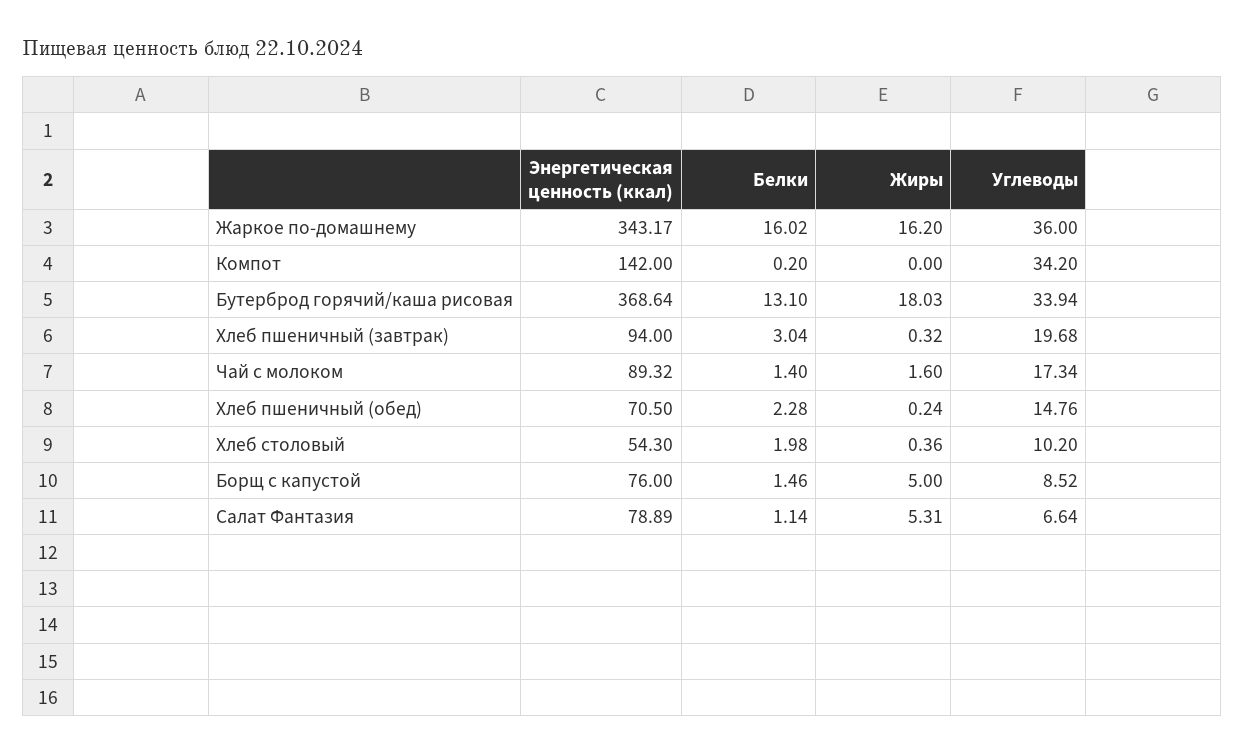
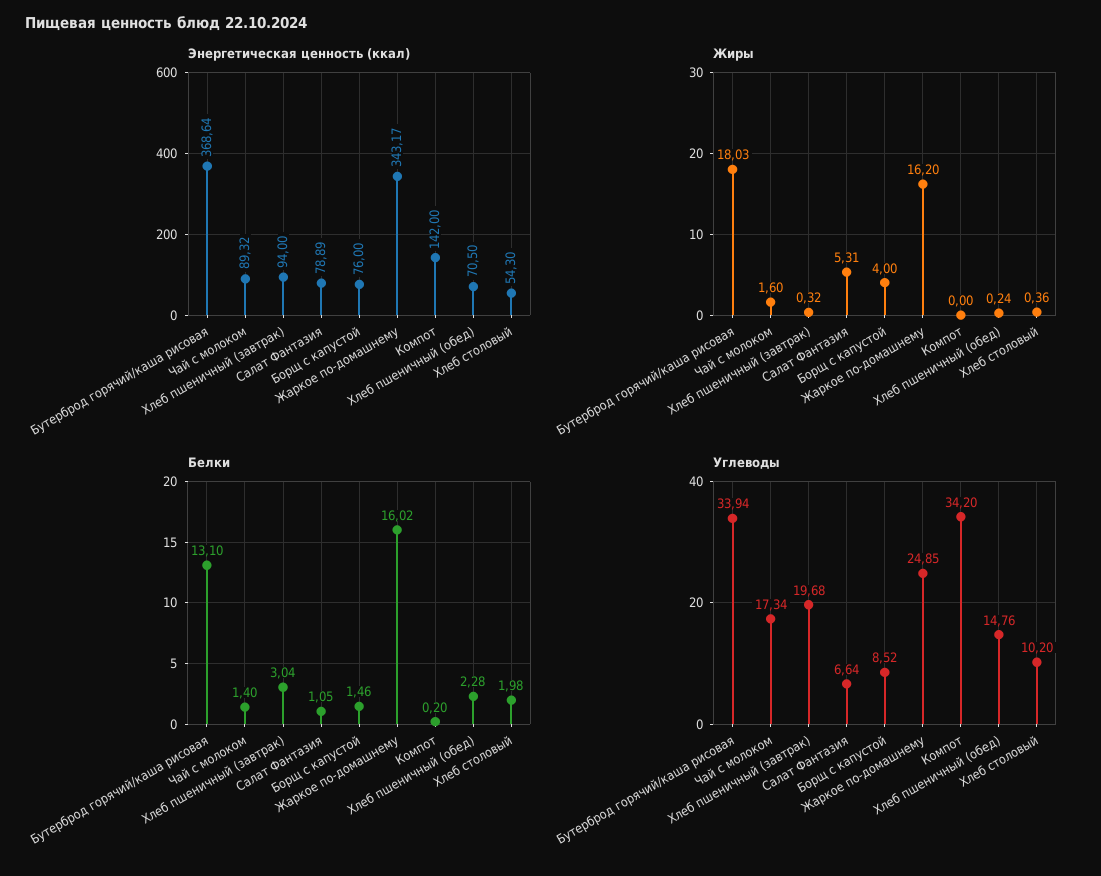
  {
    "Энергетическая ценность (ккал)": {
      "Жаркое по-домашнему": 343.17,
      "Компот": 142,
      "Бутерброд горячий/каша рисовая": 368.64,
      "Хлеб пшеничный (завтрак)": 94,
      "Чай с молоком": 89.32,
      "Хлеб пшеничный (обед)": 70.5,
      "Хлеб столовый": 54.3,
      "Борщ с капустой": 76,
      "Салат Фантазия": 78.89
    },
    "Белки": {
      "Жаркое по-домашнему": 16.02,
      "Компот": 0.2,
      "Бутерброд горячий/каша рисовая": 13.1,
      "Хлеб пшеничный (завтрак)": 3.04,
      "Чай с молоком": 1.4,
      "Хлеб пшеничный (обед)": 2.28,
      "Хлеб столовый": 1.98,
      "Борщ с капустой": 1.46,
-     "Салат Фантазия": 1.14
+     "Салат Фантазия": 1.05
    },
    "Жиры": {
      "Жаркое по-домашнему": 16.2,
      "Компот": 0,
      "Бутерброд горячий/каша рисовая": 18.03,
      "Хлеб пшеничный (завтрак)": 0.32,
      "Чай с молоком": 1.6,
      "Хлеб пшеничный (обед)": 0.24,
      "Хлеб столовый": 0.36,
-     "Борщ с капустой": 5,
+     "Борщ с капустой": 4,
      "Салат Фантазия": 5.31
    },
    "Углеводы": {
-     "Жаркое по-домашнему": 36,
+     "Жаркое по-домашнему": 24.85,
      "Компот": 34.2,
      "Бутерброд горячий/каша рисовая": 33.94,
      "Хлеб пшеничный (завтрак)": 19.68,
      "Чай с молоком": 17.34,
      "Хлеб пшеничный (обед)": 14.76,
      "Хлеб столовый": 10.2,
      "Борщ с капустой": 8.52,
      "Салат Фантазия": 6.64
    }
  }

